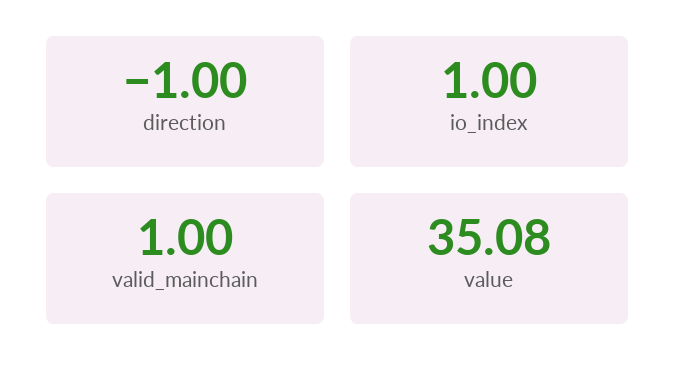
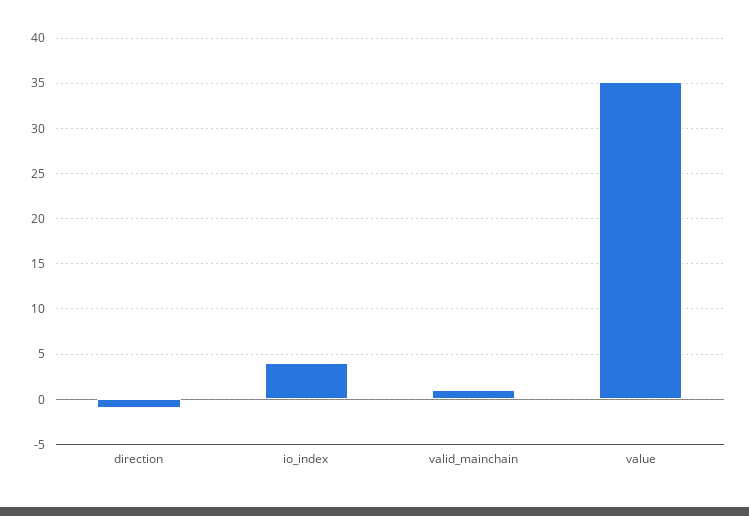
  {
    "direction": -1,
-   "io_index": 1,
+   "io_index": 4,
    "valid_mainchain": 1,
    "value": 35.08
  }

